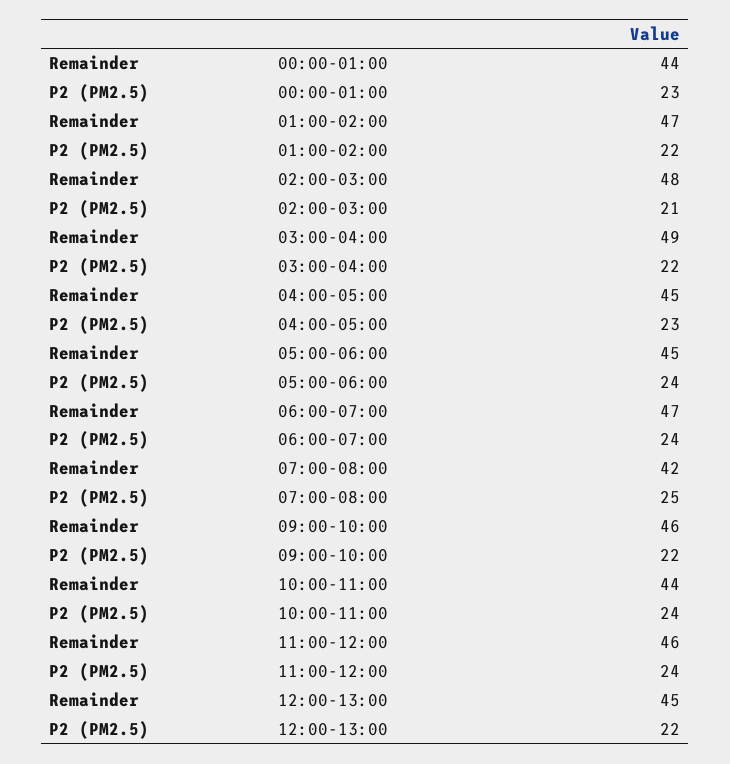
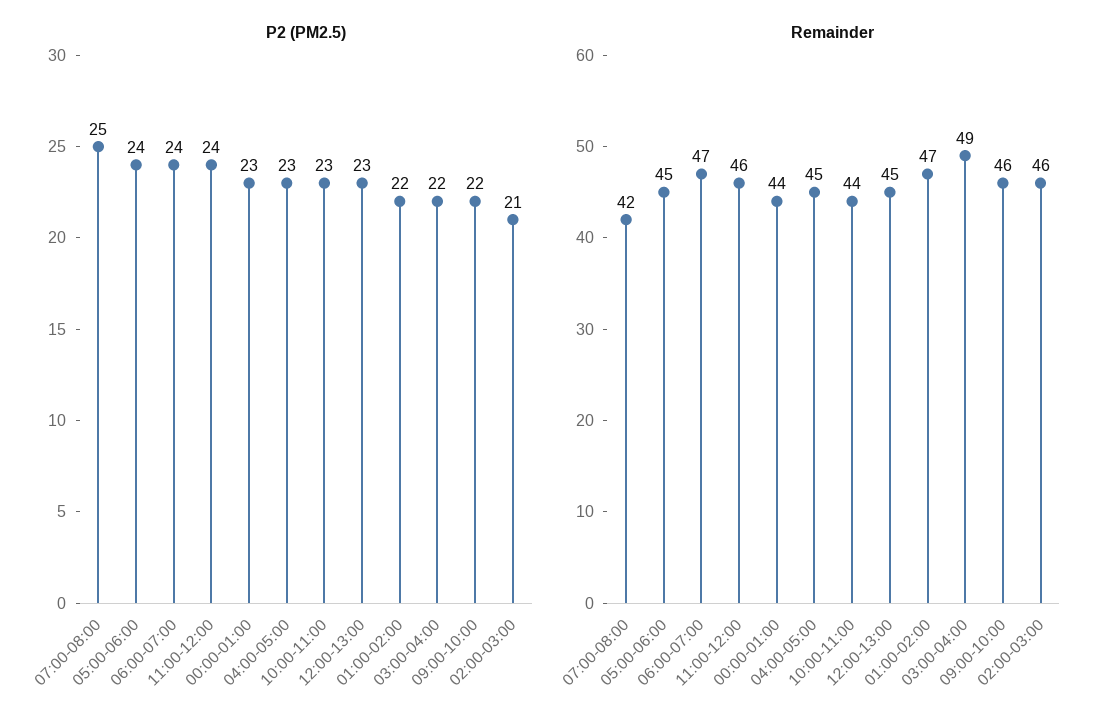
  {
    "Remainder": {
      "00:00-01:00": 44,
      "01:00-02:00": 47,
-     "02:00-03:00": 48,
+     "02:00-03:00": 46,
      "03:00-04:00": 49,
      "04:00-05:00": 45,
      "05:00-06:00": 45,
      "06:00-07:00": 47,
      "07:00-08:00": 42,
      "09:00-10:00": 46,
      "10:00-11:00": 44,
      "11:00-12:00": 46,
      "12:00-13:00": 45
    },
    "P2 (PM2.5)": {
      "00:00-01:00": 23,
      "01:00-02:00": 22,
      "02:00-03:00": 21,
      "03:00-04:00": 22,
      "04:00-05:00": 23,
      "05:00-06:00": 24,
      "06:00-07:00": 24,
      "07:00-08:00": 25,
      "09:00-10:00": 22,
-     "10:00-11:00": 24,
+     "10:00-11:00": 23,
      "11:00-12:00": 24,
-     "12:00-13:00": 22
+     "12:00-13:00": 23
    }
  }

